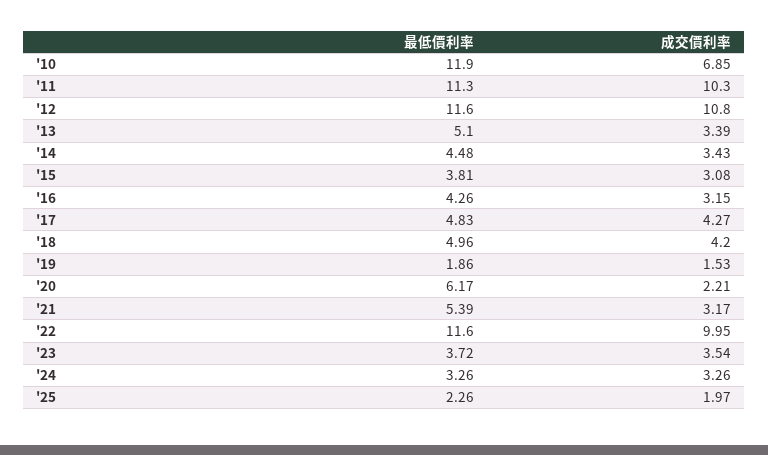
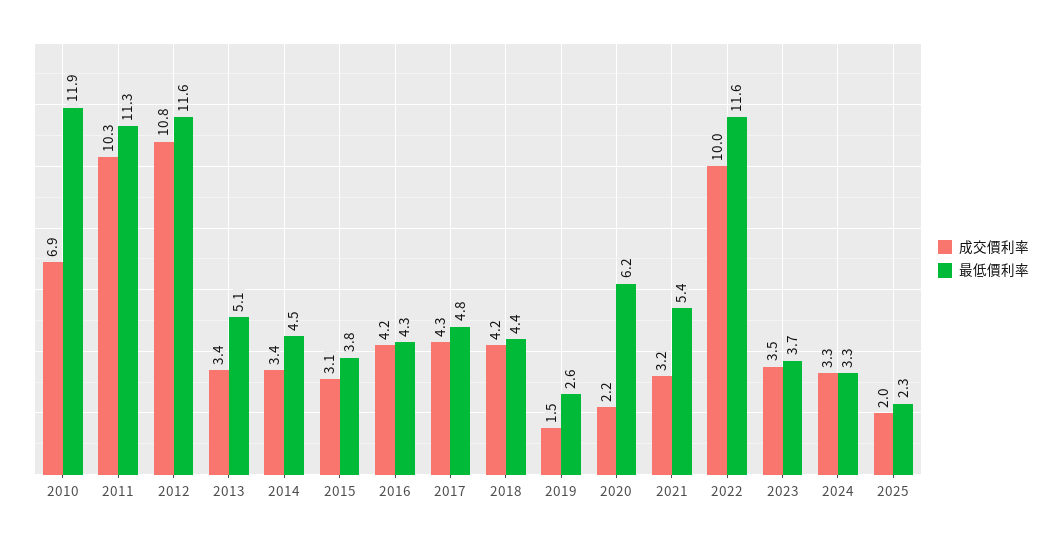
  {
    "最低價利率": {
      "'10": 11.9,
      "'11": 11.3,
      "'12": 11.6,
      "'13": 5.1,
      "'14": 4.48,
      "'15": 3.81,
      "'16": 4.26,
      "'17": 4.83,
-     "'18": 4.96,
+     "'18": 4.4,
-     "'19": 1.86,
+     "'19": 2.6,
      "'20": 6.17,
      "'21": 5.39,
      "'22": 11.6,
      "'23": 3.72,
      "'24": 3.26,
      "'25": 2.26
    },
    "成交價利率": {
      "'10": 6.85,
      "'11": 10.3,
      "'12": 10.8,
      "'13": 3.39,
      "'14": 3.43,
      "'15": 3.08,
-     "'16": 3.15,
+     "'16": 4.2,
      "'17": 4.27,
      "'18": 4.2,
      "'19": 1.53,
      "'20": 2.21,
      "'21": 3.17,
      "'22": 9.95,
      "'23": 3.54,
      "'24": 3.26,
      "'25": 1.97
    }
  }

